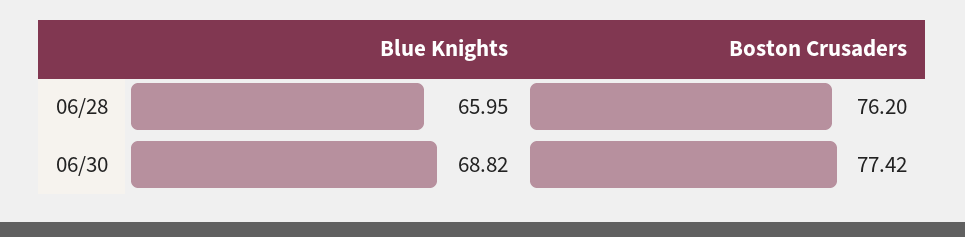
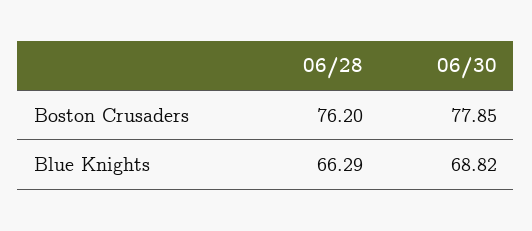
  {
    "Blue Knights": {
-     "06/28": 65.95,
+     "06/28": 66.29,
      "06/30": 68.82
    },
    "Boston Crusaders": {
      "06/28": 76.2,
-     "06/30": 77.42
+     "06/30": 77.85
    }
  }

